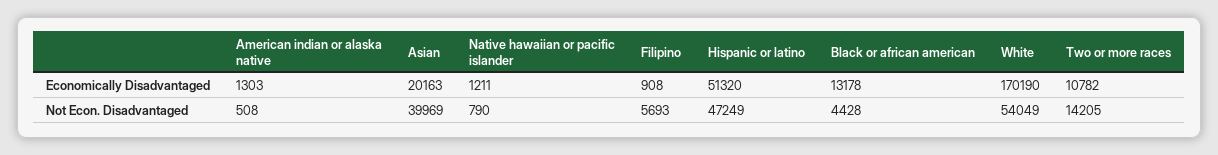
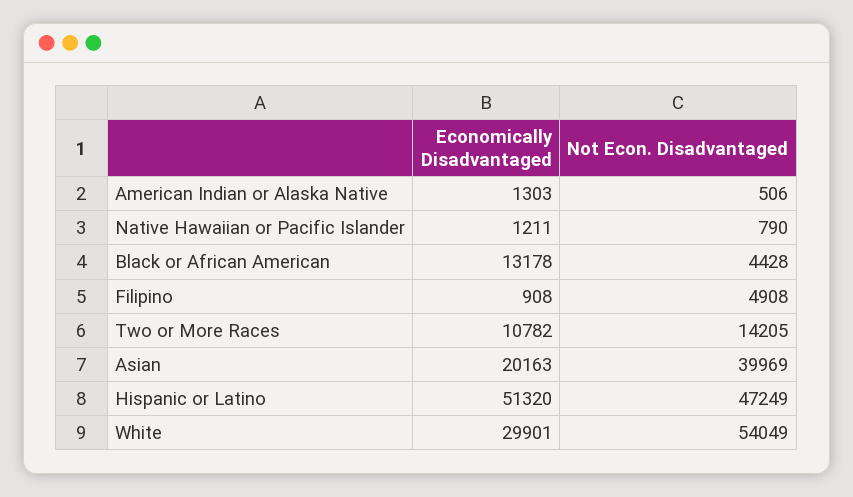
  {
    "American indian or alaska native": {
      "Economically Disadvantaged": 1303,
-     "Not Econ. Disadvantaged": 508
+     "Not Econ. Disadvantaged": 506
    },
    "Asian": {
      "Economically Disadvantaged": 20163,
      "Not Econ. Disadvantaged": 39969
    },
    "Native hawaiian or pacific islander": {
      "Economically Disadvantaged": 1211,
      "Not Econ. Disadvantaged": 790
    },
    "Filipino": {
      "Economically Disadvantaged": 908,
-     "Not Econ. Disadvantaged": 5693
+     "Not Econ. Disadvantaged": 4908
    },
    "Hispanic or latino": {
      "Economically Disadvantaged": 51320,
      "Not Econ. Disadvantaged": 47249
    },
    "Black or african american": {
      "Economically Disadvantaged": 13178,
      "Not Econ. Disadvantaged": 4428
    },
    "White": {
-     "Economically Disadvantaged": 170190,
+     "Economically Disadvantaged": 29901,
      "Not Econ. Disadvantaged": 54049
    },
    "Two or more races": {
      "Economically Disadvantaged": 10782,
      "Not Econ. Disadvantaged": 14205
    }
  }

